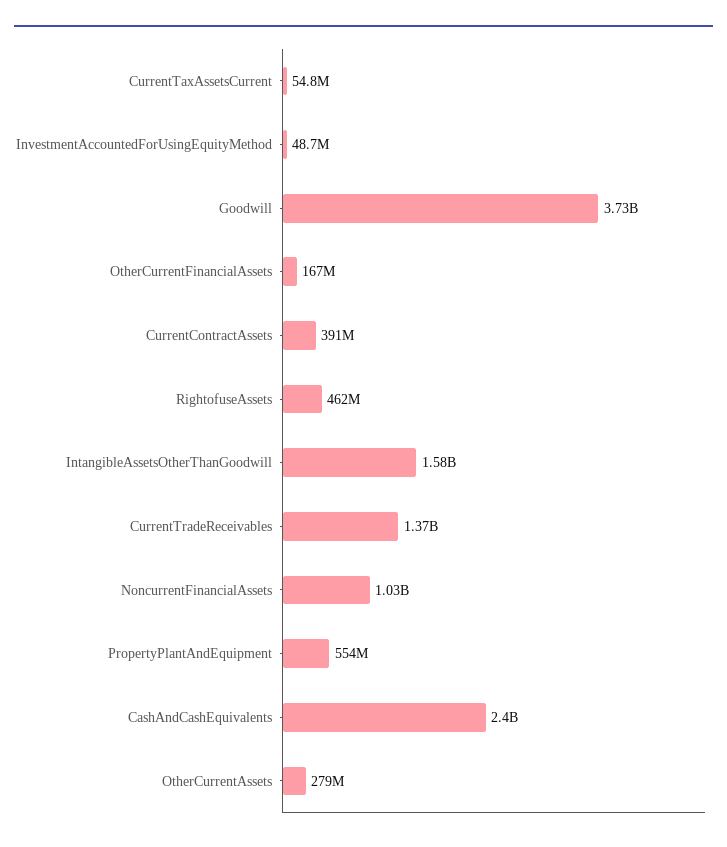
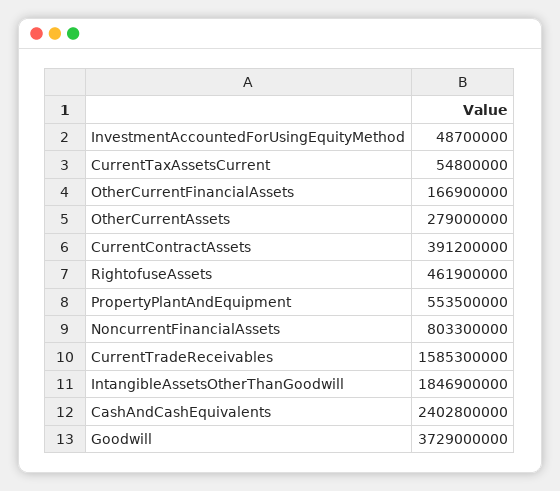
  {
    "CurrentTaxAssetsCurrent": 54800000,
    "InvestmentAccountedForUsingEquityMethod": 48700000,
    "Goodwill": 3729000000,
    "OtherCurrentFinancialAssets": 166900000,
    "CurrentContractAssets": 391200000,
    "RightofuseAssets": 461900000,
-   "IntangibleAssetsOtherThanGoodwill": 1580000000,
+   "IntangibleAssetsOtherThanGoodwill": 1846900000,
-   "CurrentTradeReceivables": 1370000000,
+   "CurrentTradeReceivables": 1585300000,
-   "NoncurrentFinancialAssets": 1030000000,
+   "NoncurrentFinancialAssets": 803300000,
    "PropertyPlantAndEquipment": 553500000,
    "CashAndCashEquivalents": 2402800000,
    "OtherCurrentAssets": 279000000
  }

